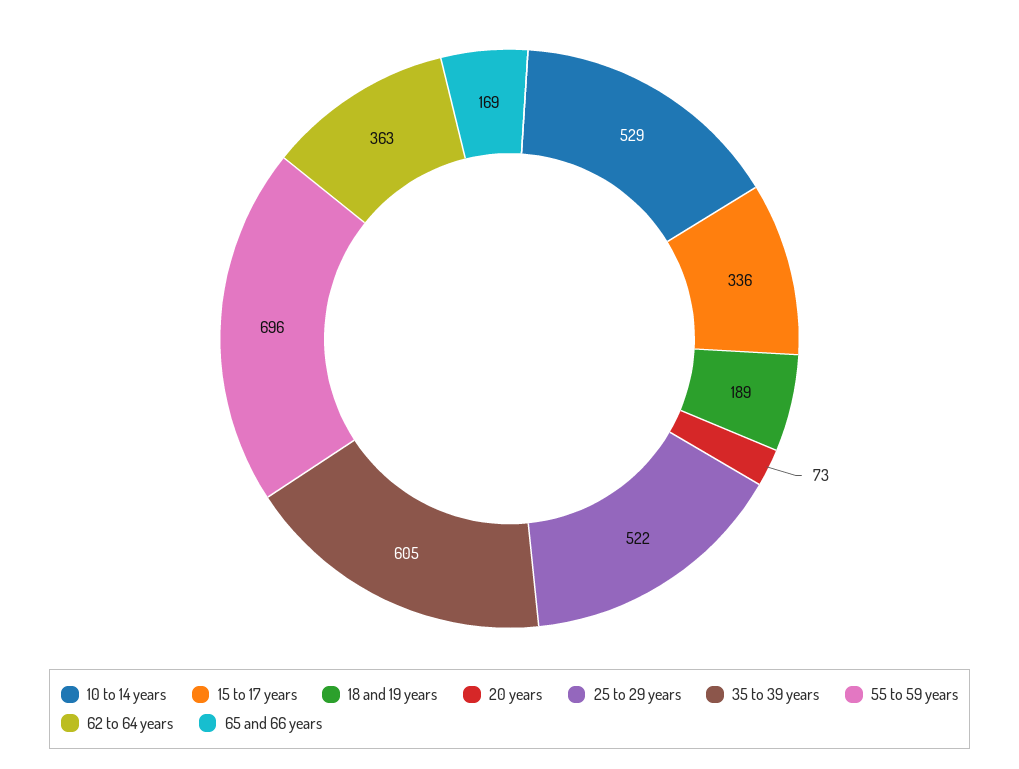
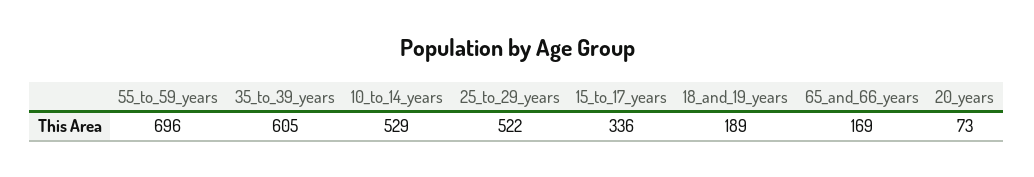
  {
    "10 to 14 years": 529,
    "15 to 17 years": 336,
    "18 and 19 years": 189,
    "20 years": 73,
    "25 to 29 years": 522,
    "35 to 39 years": 605,
    "55 to 59 years": 696,
-   "62 to 64 years": 363,
    "65 and 66 years": 169
  }

